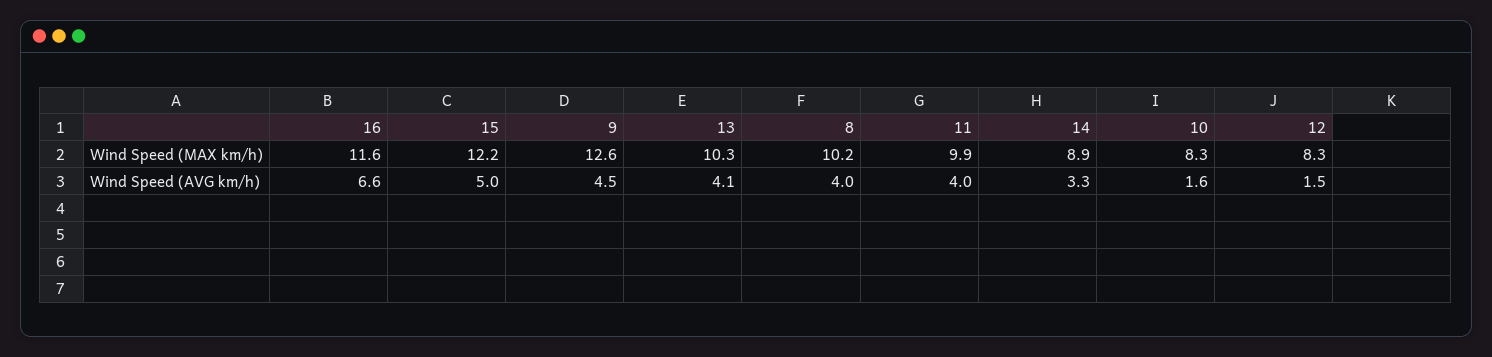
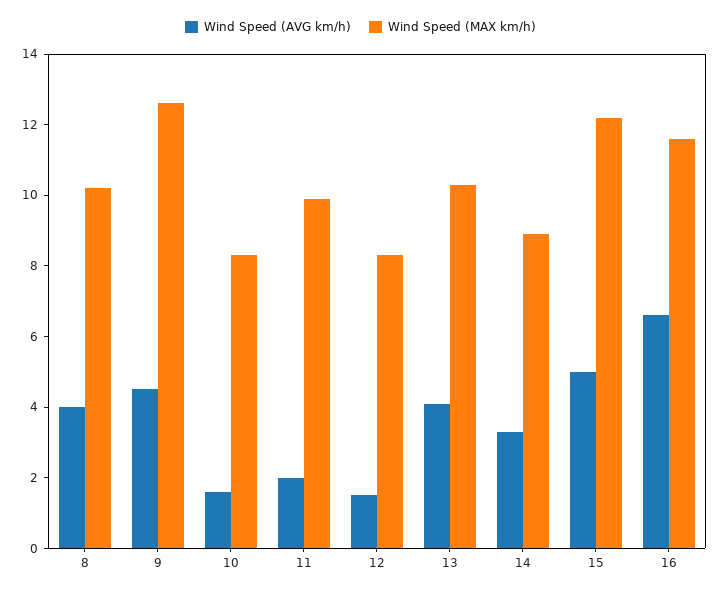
  {
    "Wind Speed (MAX km/h)": {
      "16": 11.6,
      "15": 12.2,
      "9": 12.6,
      "13": 10.3,
      "8": 10.2,
      "11": 9.9,
      "14": 8.9,
      "10": 8.3,
      "12": 8.3
    },
    "Wind Speed (AVG km/h)": {
      "16": 6.6,
      "15": 5,
      "9": 4.5,
      "13": 4.1,
      "8": 4,
-     "11": 4,
+     "11": 2,
      "14": 3.3,
      "10": 1.6,
      "12": 1.5
    }
  }

